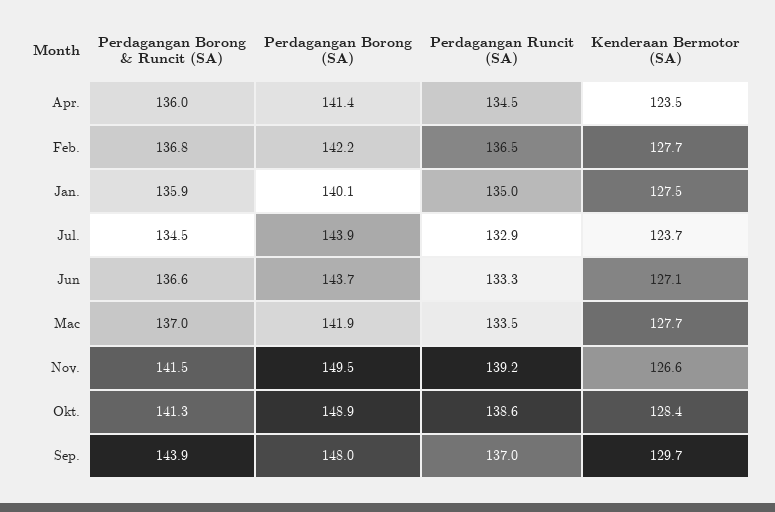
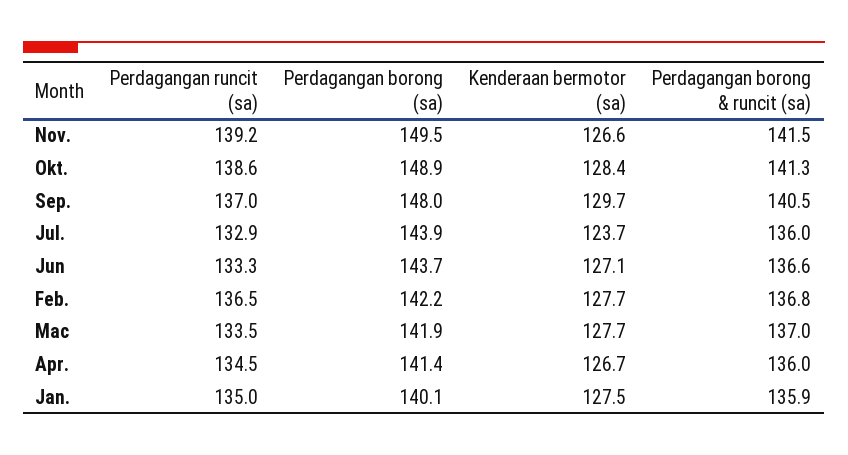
  {
    "Perdagangan Borong & Runcit (SA)": {
      "Apr.": 136,
      "Feb.": 136.8,
      "Jan.": 135.9,
-     "Jul.": 134.5,
+     "Jul.": 136,
      "Jun": 136.6,
      "Mac": 137,
      "Nov.": 141.5,
      "Okt.": 141.3,
-     "Sep.": 143.9
+     "Sep.": 140.5
    },
    "Perdagangan Borong (SA)": {
      "Apr.": 141.4,
      "Feb.": 142.2,
      "Jan.": 140.1,
      "Jul.": 143.9,
      "Jun": 143.7,
      "Mac": 141.9,
      "Nov.": 149.5,
      "Okt.": 148.9,
      "Sep.": 148
    },
    "Perdagangan Runcit (SA)": {
      "Apr.": 134.5,
      "Feb.": 136.5,
      "Jan.": 135,
      "Jul.": 132.9,
      "Jun": 133.3,
      "Mac": 133.5,
      "Nov.": 139.2,
      "Okt.": 138.6,
      "Sep.": 137
    },
    "Kenderaan Bermotor (SA)": {
-     "Apr.": 123.5,
+     "Apr.": 126.7,
      "Feb.": 127.7,
      "Jan.": 127.5,
      "Jul.": 123.7,
      "Jun": 127.1,
      "Mac": 127.7,
      "Nov.": 126.6,
      "Okt.": 128.4,
      "Sep.": 129.7
    }
  }

